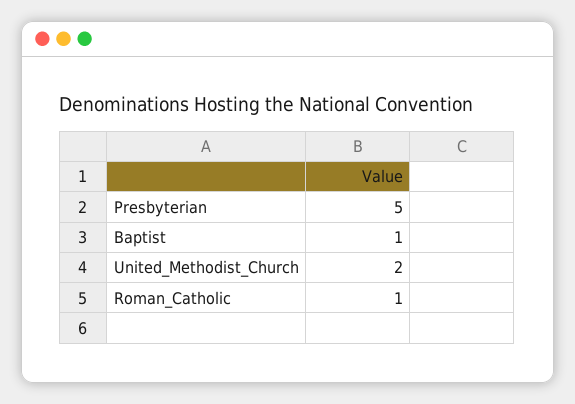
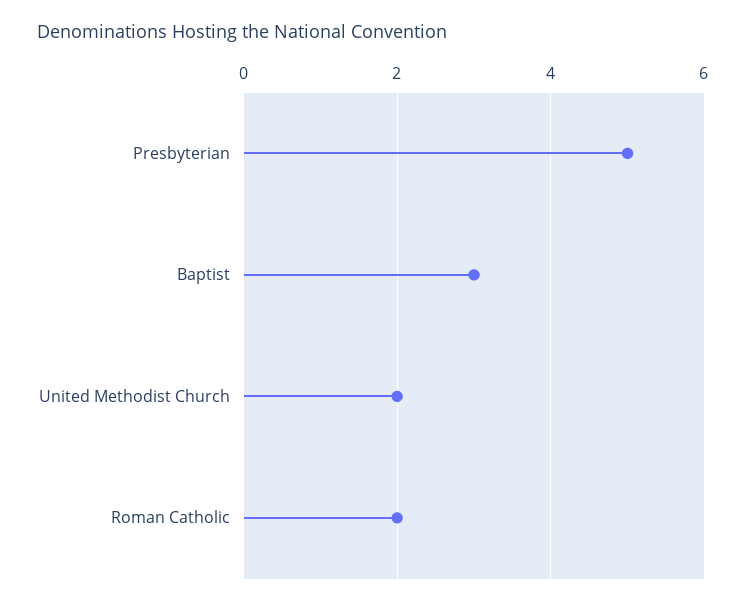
  {
    "Presbyterian": 5,
-   "Baptist": 1,
+   "Baptist": 3,
    "United_Methodist_Church": 2,
-   "Roman_Catholic": 1
+   "Roman_Catholic": 2
  }

